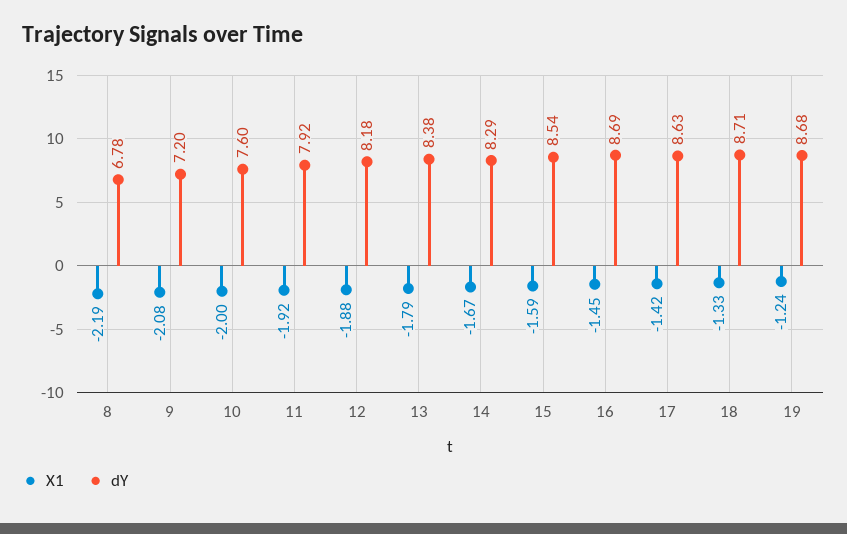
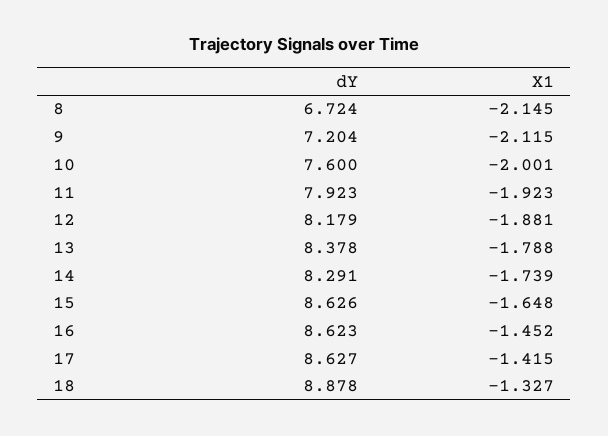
  {
    "X1": {
-     "8": -2.19,
+     "8": -2.145,
-     "9": -2.08,
+     "9": -2.115,
      "10": -2.001,
      "11": -1.923,
      "12": -1.881,
      "13": -1.788,
-     "14": -1.67,
+     "14": -1.739,
-     "15": -1.59,
+     "15": -1.648,
      "16": -1.452,
      "17": -1.415,
-     "18": -1.327,
+     "18": -1.327
-     "19": -1.24
    },
    "dY": {
-     "8": 6.78,
+     "8": 6.724,
      "9": 7.204,
      "10": 7.6,
      "11": 7.923,
      "12": 8.179,
      "13": 8.378,
      "14": 8.291,
-     "15": 8.54,
+     "15": 8.626,
-     "16": 8.69,
+     "16": 8.623,
      "17": 8.627,
-     "18": 8.71,
+     "18": 8.878
-     "19": 8.68
    }
  }

